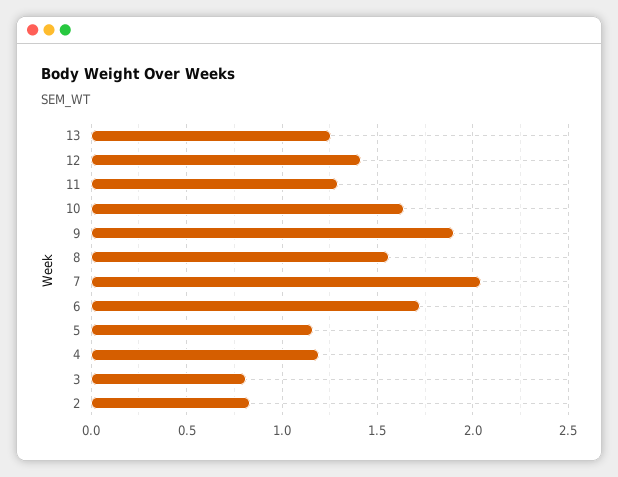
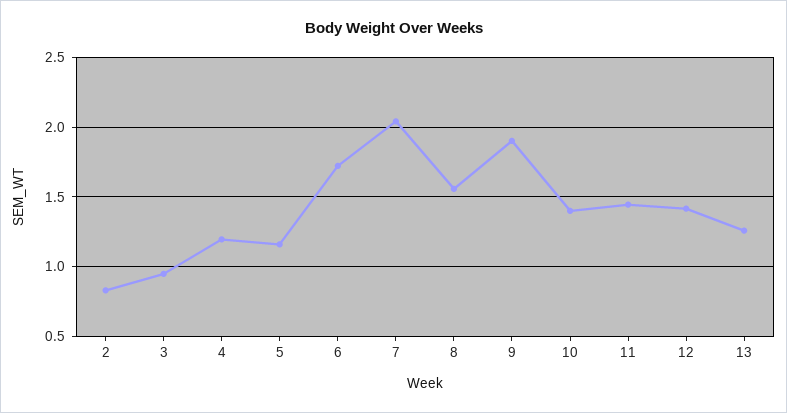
  {
    "13": 1.25,
    "12": 1.4,
-   "11": 1.3,
+   "11": 1.45,
-   "10": 1.65,
+   "10": 1.4,
    "9": 1.9,
    "8": 1.55,
    "7": 2.05,
    "6": 1.7,
    "5": 1.15,
    "4": 1.2,
-   "3": 0.8,
+   "3": 0.95,
    "2": 0.85
  }

